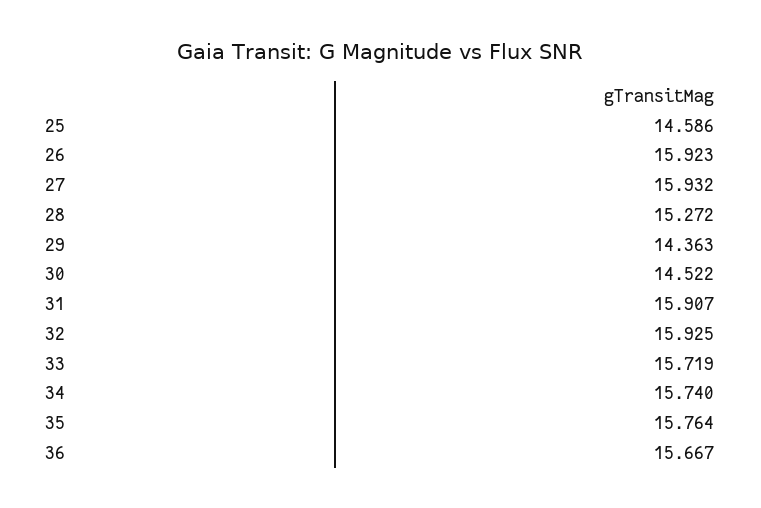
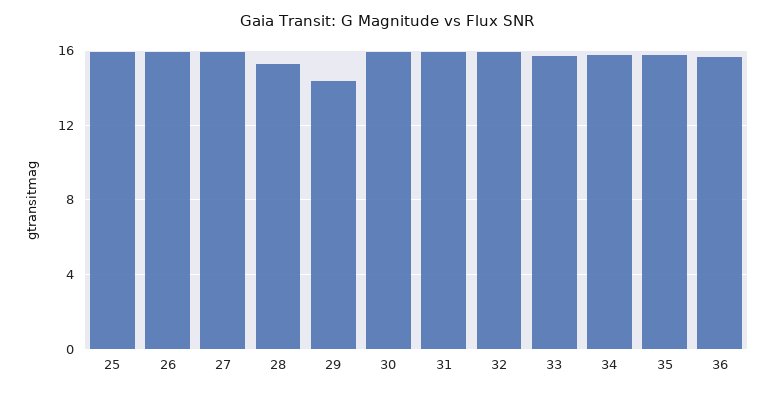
  {
-   "25": 14.586,
+   "25": 16,
    "26": 15.923,
    "27": 15.932,
    "28": 15.272,
    "29": 14.363,
-   "30": 14.522,
+   "30": 16,
    "31": 15.907,
    "32": 15.925,
    "33": 15.719,
    "34": 15.74,
    "35": 15.764,
    "36": 15.667
  }

